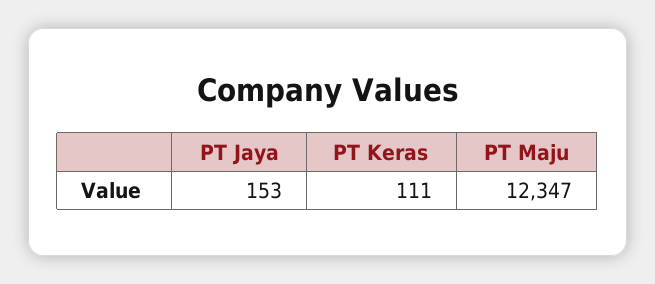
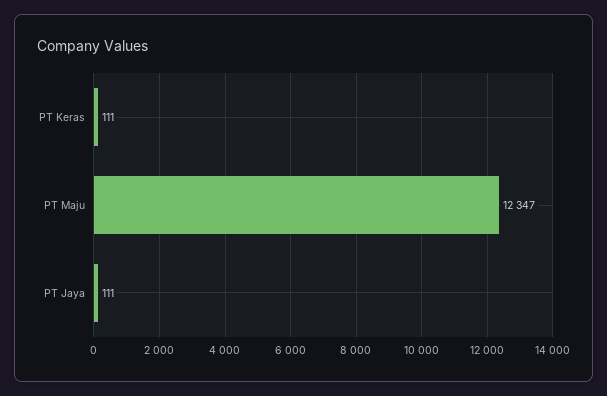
  {
-   "PT Jaya": 153,
+   "PT Jaya": 111,
    "PT Keras": 111,
    "PT Maju": 12347
  }

